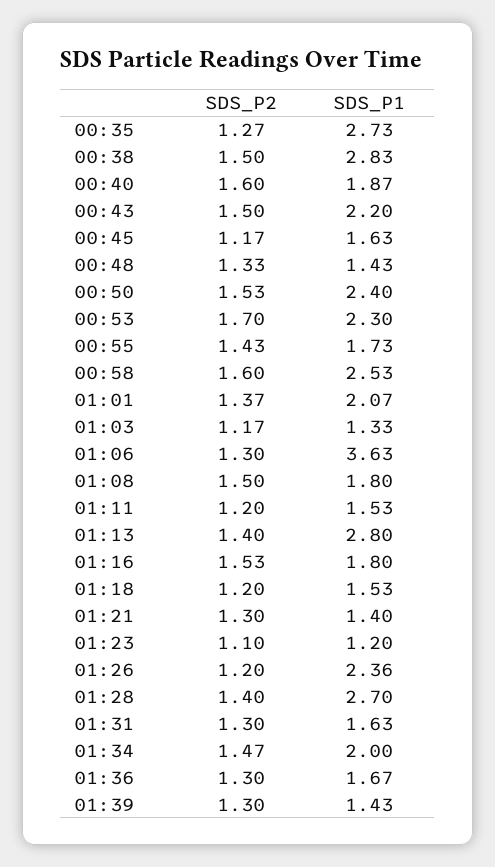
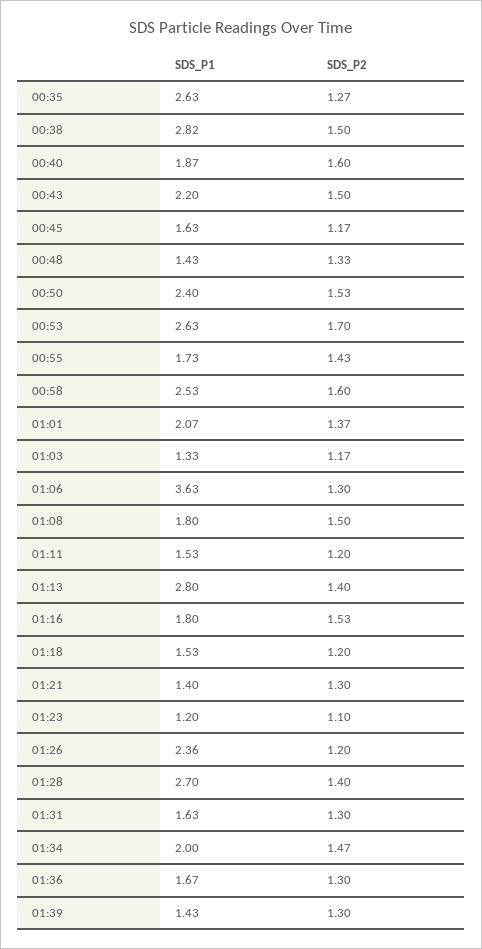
  {
    "SDS_P2": {
      "00:35": 1.27,
      "00:38": 1.5,
      "00:40": 1.6,
      "00:43": 1.5,
      "00:45": 1.17,
      "00:48": 1.33,
      "00:50": 1.53,
      "00:53": 1.7,
      "00:55": 1.43,
      "00:58": 1.6,
      "01:01": 1.37,
      "01:03": 1.17,
      "01:06": 1.3,
      "01:08": 1.5,
      "01:11": 1.2,
      "01:13": 1.4,
      "01:16": 1.53,
      "01:18": 1.2,
      "01:21": 1.3,
      "01:23": 1.1,
      "01:26": 1.2,
      "01:28": 1.4,
      "01:31": 1.3,
      "01:34": 1.47,
      "01:36": 1.3,
      "01:39": 1.3
    },
    "SDS_P1": {
-     "00:35": 2.73,
+     "00:35": 2.63,
-     "00:38": 2.83,
+     "00:38": 2.82,
      "00:40": 1.87,
      "00:43": 2.2,
      "00:45": 1.63,
      "00:48": 1.43,
      "00:50": 2.4,
-     "00:53": 2.3,
+     "00:53": 2.63,
      "00:55": 1.73,
      "00:58": 2.53,
      "01:01": 2.07,
      "01:03": 1.33,
      "01:06": 3.63,
      "01:08": 1.8,
      "01:11": 1.53,
      "01:13": 2.8,
      "01:16": 1.8,
      "01:18": 1.53,
      "01:21": 1.4,
      "01:23": 1.2,
      "01:26": 2.36,
      "01:28": 2.7,
      "01:31": 1.63,
      "01:34": 2,
      "01:36": 1.67,
      "01:39": 1.43
    }
  }

